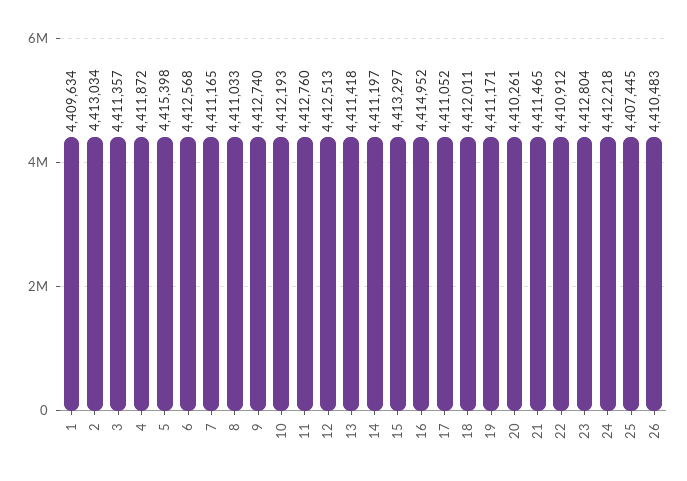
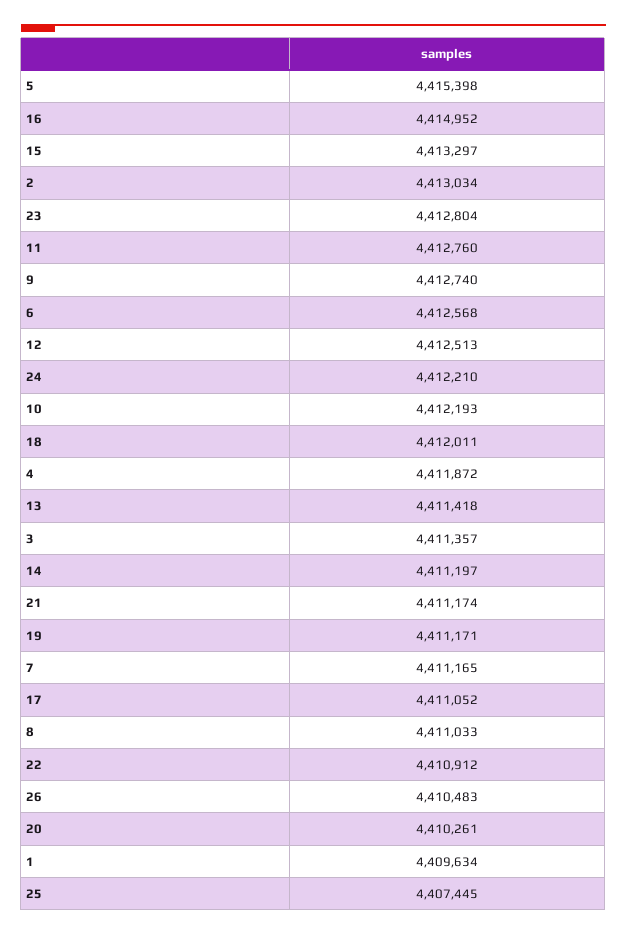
  {
    "1": 4409634,
    "2": 4413034,
    "3": 4411357,
    "4": 4411872,
    "5": 4415398,
    "6": 4412568,
    "7": 4411165,
    "8": 4411033,
    "9": 4412740,
    "10": 4412193,
    "11": 4412760,
    "12": 4412513,
    "13": 4411418,
    "14": 4411197,
    "15": 4413297,
    "16": 4414952,
    "17": 4411052,
    "18": 4412011,
    "19": 4411171,
    "20": 4410261,
-   "21": 4411465,
+   "21": 4411174,
    "22": 4410912,
    "23": 4412804,
-   "24": 4412218,
+   "24": 4412210,
    "25": 4407445,
    "26": 4410483
  }

